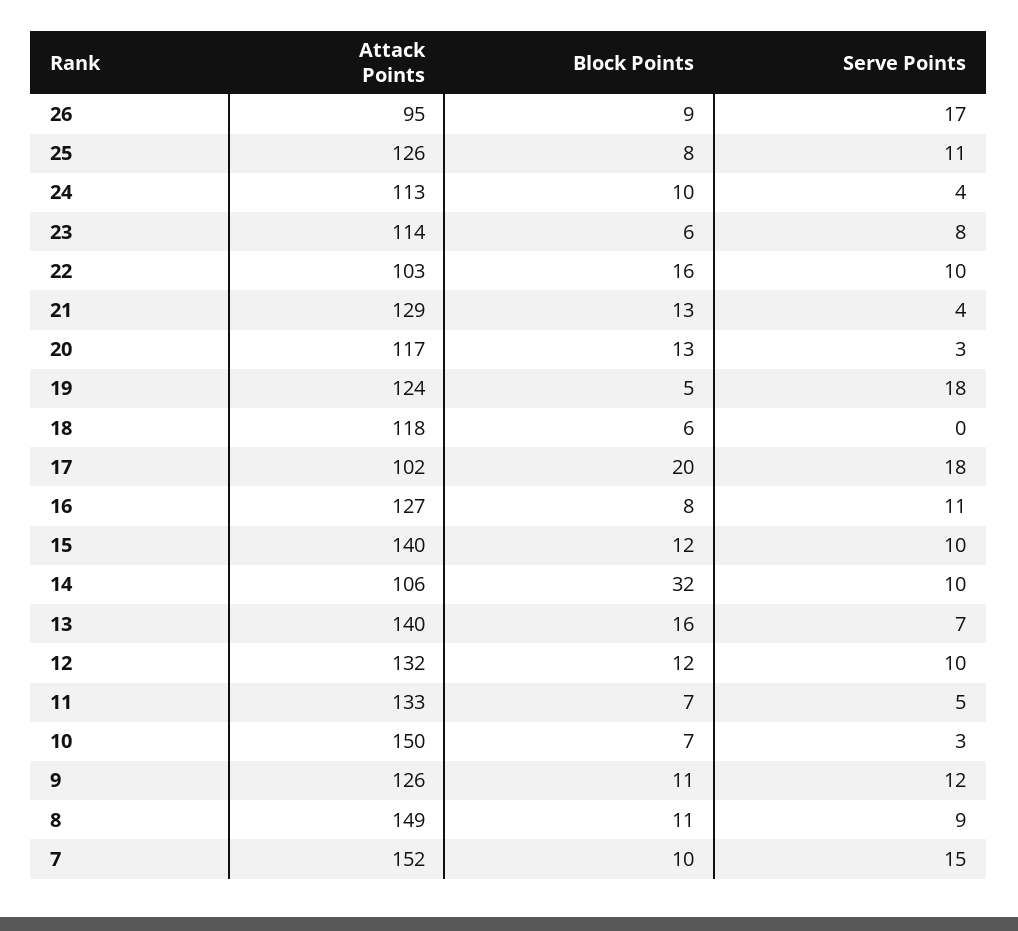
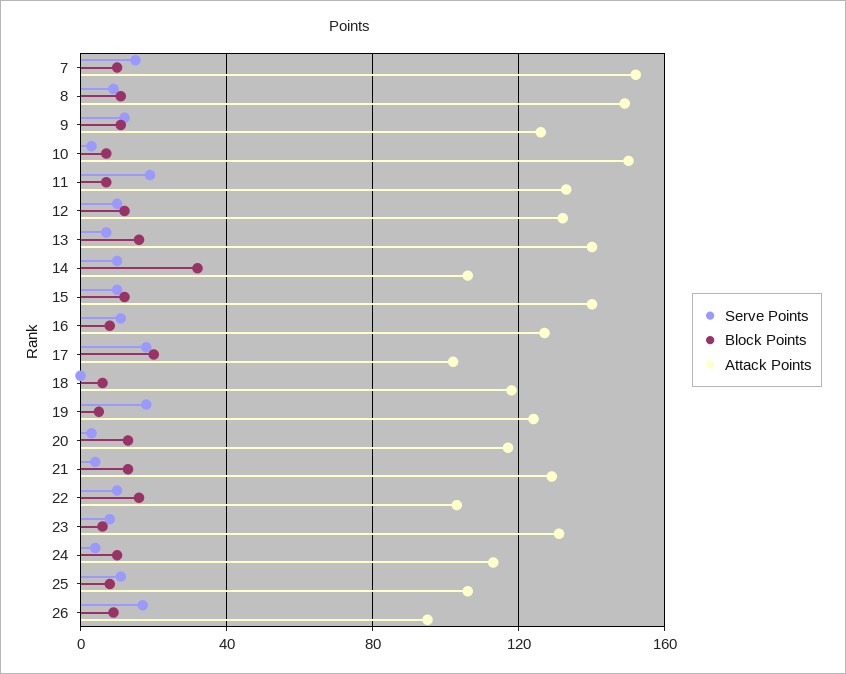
  {
    "Attack Points": {
      "26": 95,
-     "25": 126,
+     "25": 105,
      "24": 113,
-     "23": 114,
+     "23": 130,
      "22": 103,
      "21": 129,
      "20": 117,
      "19": 124,
      "18": 118,
      "17": 102,
      "16": 127,
      "15": 140,
      "14": 106,
      "13": 140,
      "12": 132,
      "11": 133,
      "10": 150,
      "9": 126,
      "8": 149,
      "7": 152
    },
    "Block Points": {
      "26": 9,
      "25": 8,
      "24": 10,
      "23": 6,
      "22": 16,
      "21": 13,
      "20": 13,
      "19": 5,
      "18": 6,
      "17": 20,
      "16": 8,
      "15": 12,
      "14": 32,
      "13": 16,
      "12": 12,
      "11": 7,
      "10": 7,
      "9": 11,
      "8": 11,
      "7": 10
    },
    "Serve Points": {
      "26": 17,
      "25": 11,
      "24": 4,
      "23": 8,
      "22": 10,
      "21": 4,
      "20": 3,
      "19": 18,
      "18": 0,
      "17": 18,
      "16": 11,
      "15": 10,
      "14": 10,
      "13": 7,
      "12": 10,
-     "11": 5,
+     "11": 20,
      "10": 3,
      "9": 12,
      "8": 9,
      "7": 15
    }
  }

